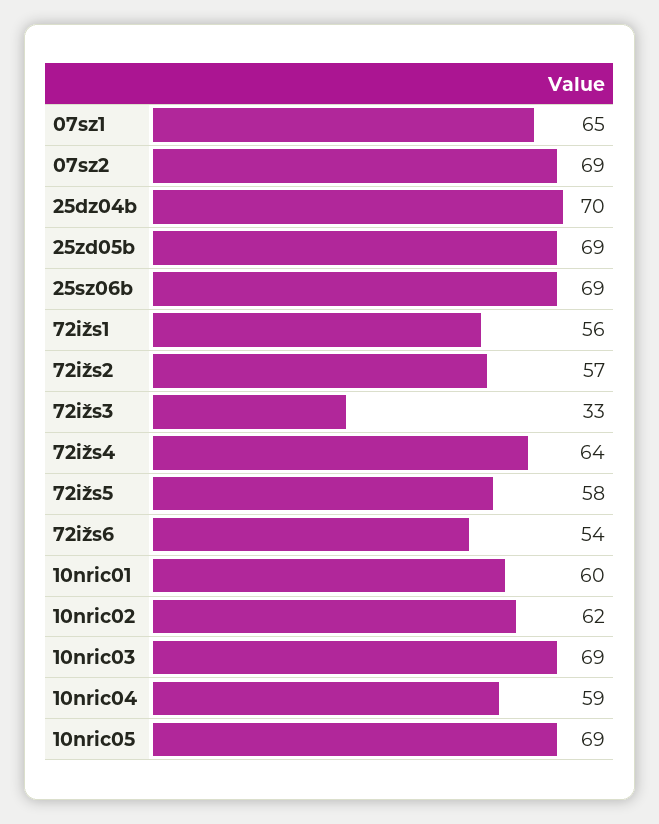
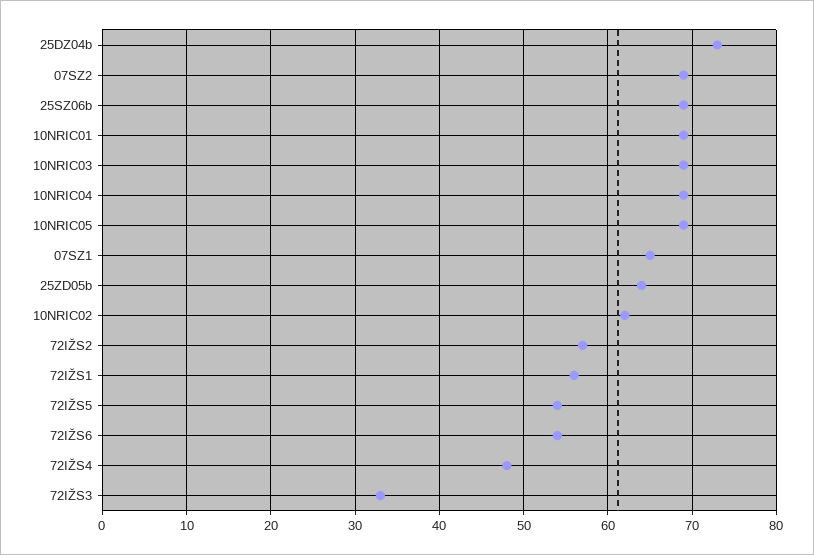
  {
    "07sz1": 65,
    "07sz2": 69,
-   "25dz04b": 70,
+   "25dz04b": 73,
-   "25zd05b": 69,
+   "25zd05b": 64,
    "25sz06b": 69,
    "72ižs1": 56,
    "72ižs2": 57,
    "72ižs3": 33,
-   "72ižs4": 64,
+   "72ižs4": 48,
-   "72ižs5": 58,
+   "72ižs5": 54,
    "72ižs6": 54,
-   "10nric01": 60,
+   "10nric01": 69,
    "10nric02": 62,
    "10nric03": 69,
-   "10nric04": 59,
+   "10nric04": 69,
    "10nric05": 69
  }

